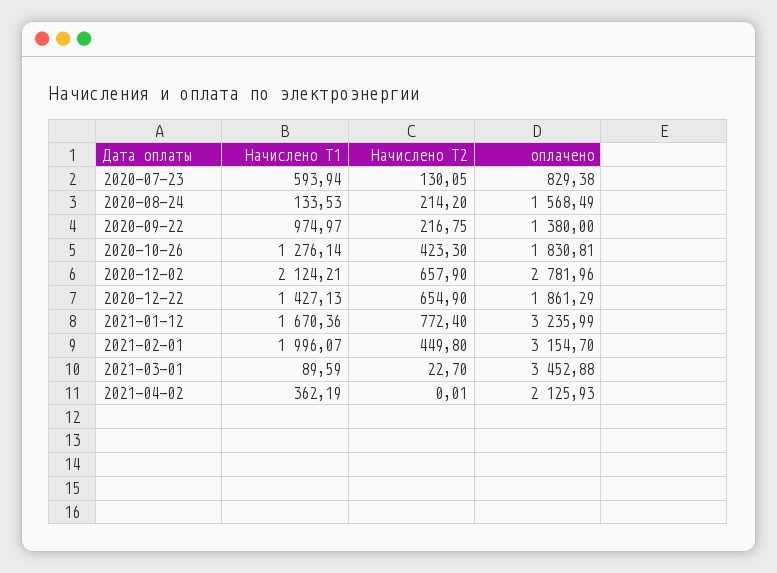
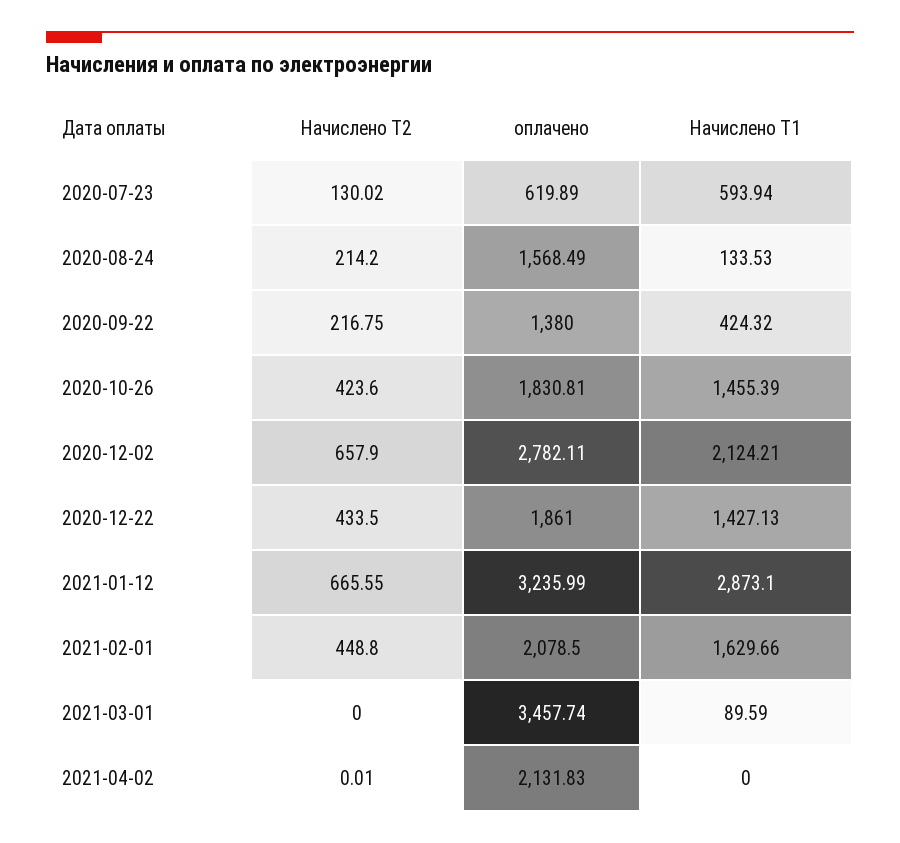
  {
    "Начислено Т1": {
      "2020-07-23": 593.94,
      "2020-08-24": 133.53,
-     "2020-09-22": 974.97,
+     "2020-09-22": 424.32,
-     "2020-10-26": 1276.14,
+     "2020-10-26": 1455.39,
      "2020-12-02": 2124.21,
      "2020-12-22": 1427.13,
-     "2021-01-12": 1670.36,
+     "2021-01-12": 2873.1,
-     "2021-02-01": 1996.07,
+     "2021-02-01": 1629.66,
      "2021-03-01": 89.59,
-     "2021-04-02": 362.19
+     "2021-04-02": 0
    },
    "Начислено Т2": {
-     "2020-07-23": 130.05,
+     "2020-07-23": 130.02,
      "2020-08-24": 214.2,
      "2020-09-22": 216.75,
-     "2020-10-26": 423.3,
+     "2020-10-26": 423.6,
      "2020-12-02": 657.9,
-     "2020-12-22": 654.9,
+     "2020-12-22": 433.5,
-     "2021-01-12": 772.4,
+     "2021-01-12": 665.55,
-     "2021-02-01": 449.8,
+     "2021-02-01": 448.8,
-     "2021-03-01": 22.7,
+     "2021-03-01": 0,
      "2021-04-02": 0.01
    },
    "оплачено": {
-     "2020-07-23": 829.38,
+     "2020-07-23": 619.89,
      "2020-08-24": 1568.49,
      "2020-09-22": 1380,
      "2020-10-26": 1830.81,
-     "2020-12-02": 2781.96,
+     "2020-12-02": 2782.11,
-     "2020-12-22": 1861.29,
+     "2020-12-22": 1861,
      "2021-01-12": 3235.99,
-     "2021-02-01": 3154.7,
+     "2021-02-01": 2078.5,
-     "2021-03-01": 3452.88,
+     "2021-03-01": 3457.74,
-     "2021-04-02": 2125.93
+     "2021-04-02": 2131.83
    }
  }

